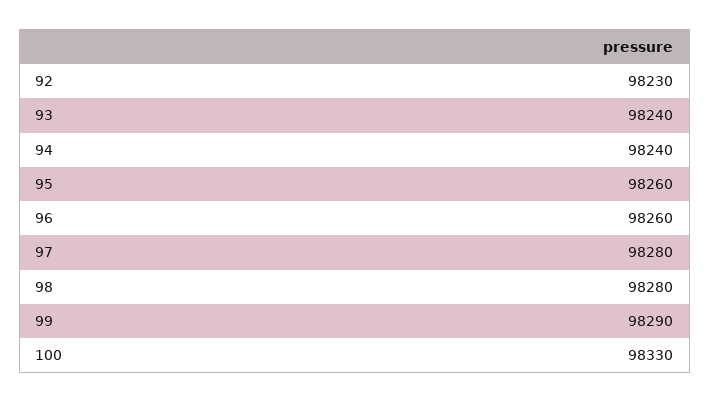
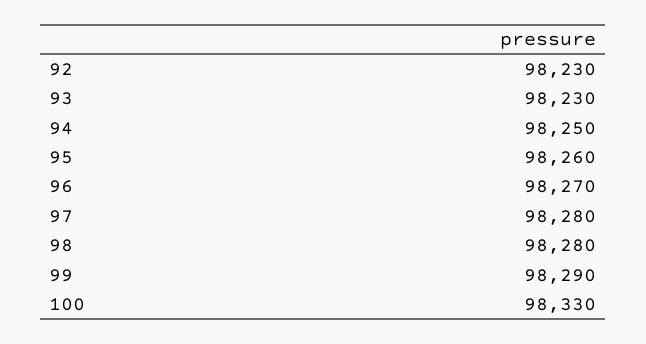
  {
    "92": 98230,
-   "93": 98240,
+   "93": 98230,
-   "94": 98240,
+   "94": 98250,
    "95": 98260,
-   "96": 98260,
+   "96": 98270,
    "97": 98280,
    "98": 98280,
    "99": 98290,
    "100": 98330
  }

